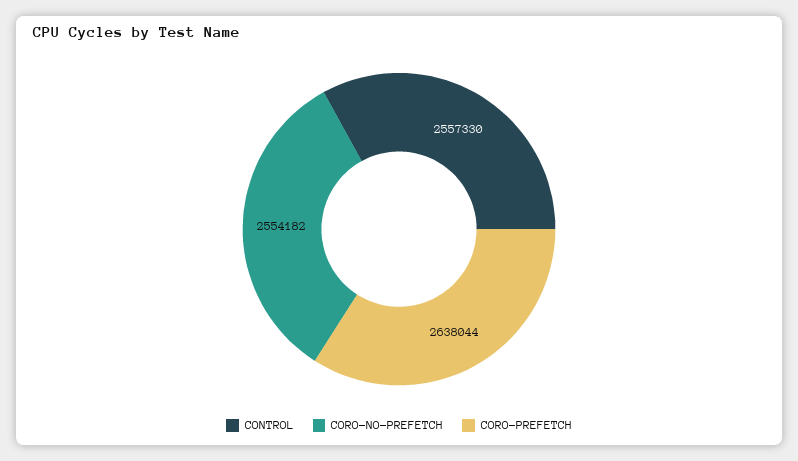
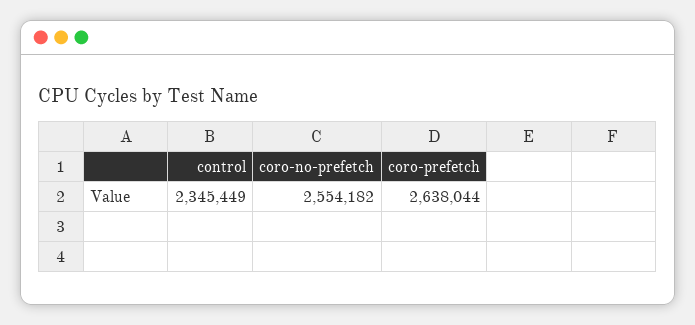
  {
-   "CONTROL": 2557330,
+   "CONTROL": 2345449,
    "CORO-NO-PREFETCH": 2554182,
    "CORO-PREFETCH": 2638044
  }

